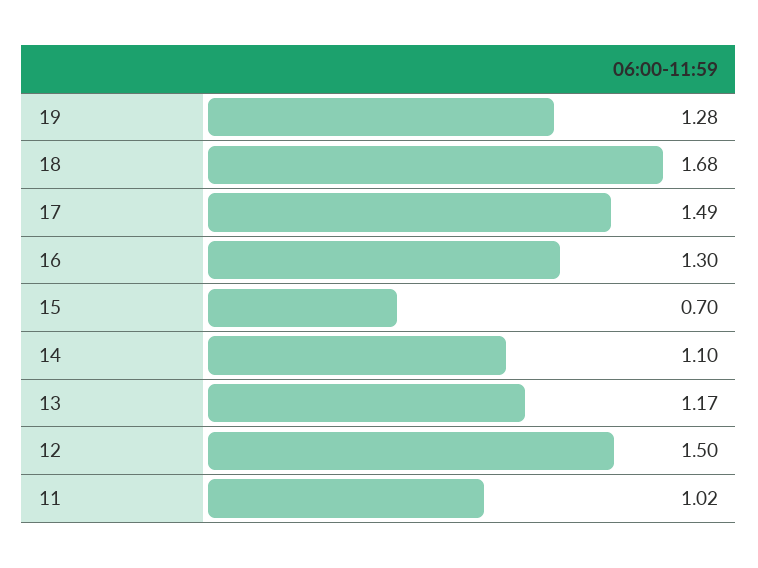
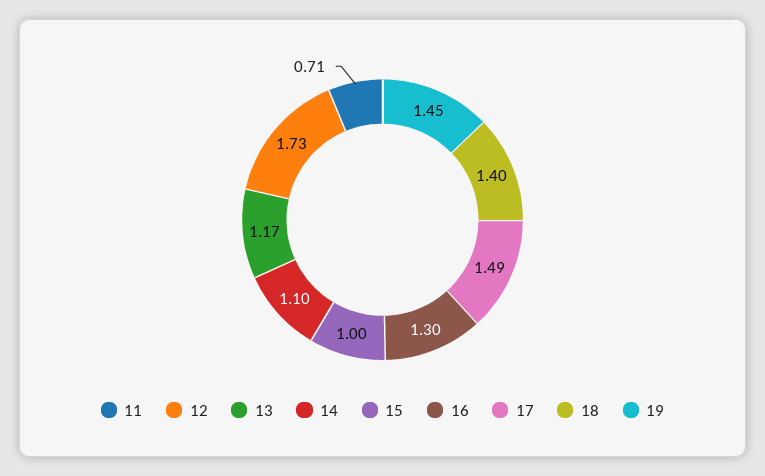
  {
-   "19": 1.28,
+   "19": 1.45,
-   "18": 1.68,
+   "18": 1.4,
    "17": 1.49,
    "16": 1.3,
-   "15": 0.7,
+   "15": 1,
    "14": 1.1,
    "13": 1.17,
-   "12": 1.5,
+   "12": 1.73,
-   "11": 1.02
+   "11": 0.71
  }

